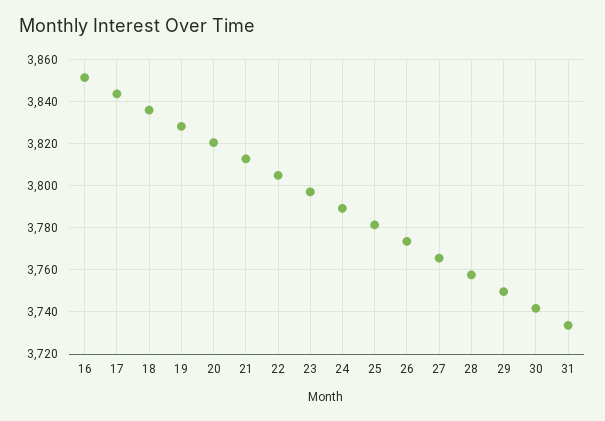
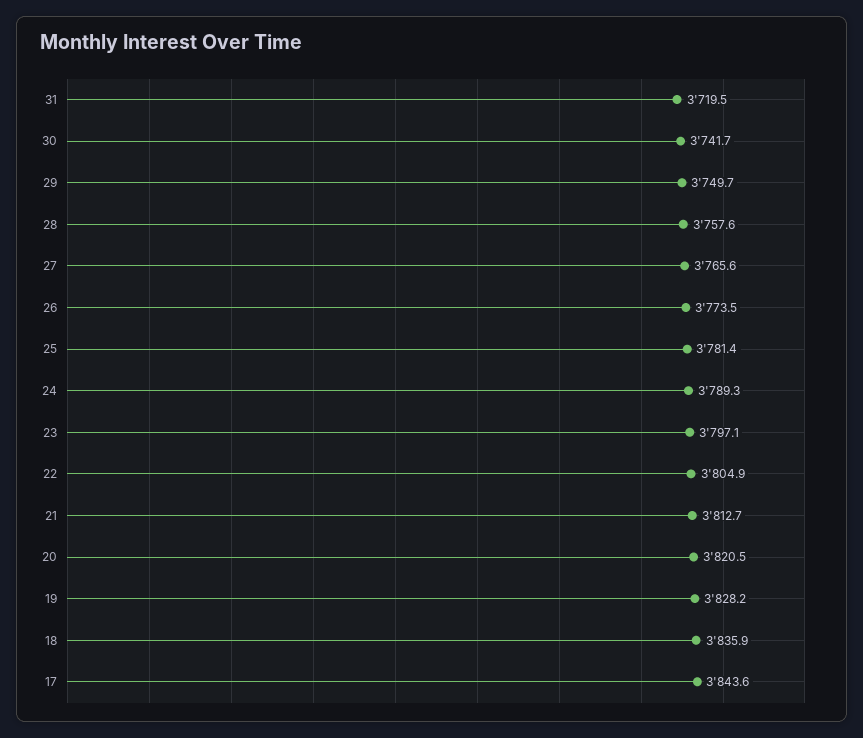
  {
-   "16": 3850,
    "17": 3843.6,
    "18": 3835.9,
    "19": 3828.2,
    "20": 3820.5,
    "21": 3812.7,
    "22": 3804.9,
    "23": 3797.1,
    "24": 3789.3,
    "25": 3781.4,
    "26": 3773.5,
    "27": 3765.6,
    "28": 3757.6,
    "29": 3749.7,
    "30": 3741.7,
-   "31": 3735
+   "31": 3719.5
  }

